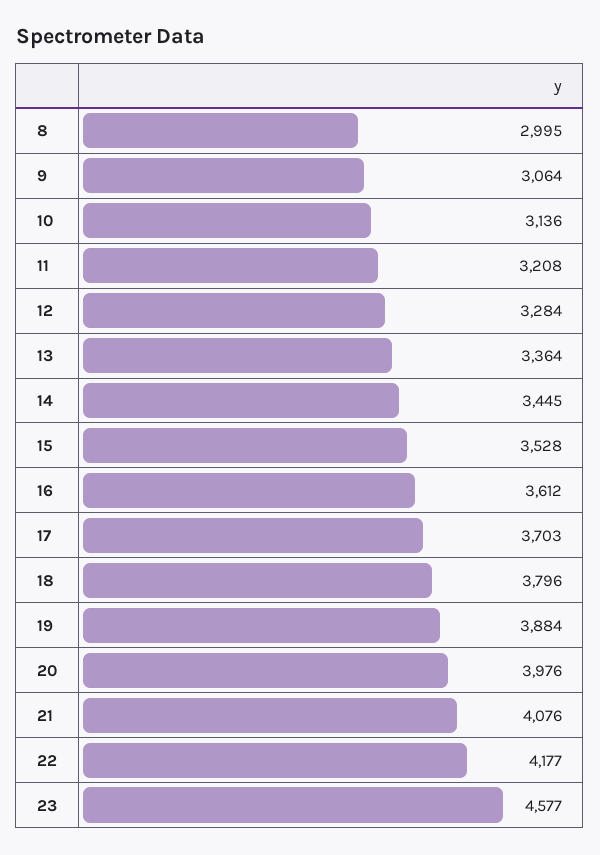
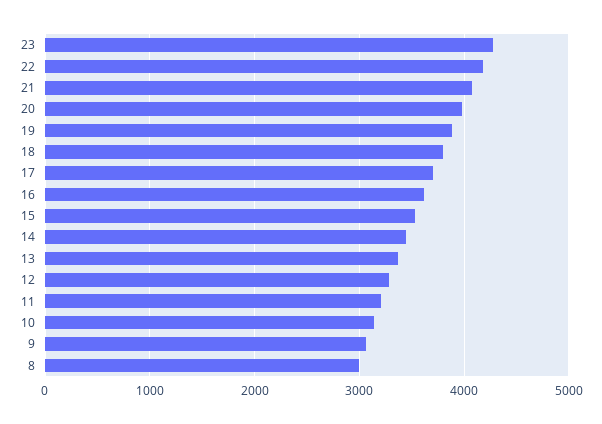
  {
    "8": 2995,
    "9": 3064,
    "10": 3136,
    "11": 3208,
    "12": 3284,
    "13": 3364,
    "14": 3445,
    "15": 3528,
    "16": 3612,
    "17": 3703,
    "18": 3796,
    "19": 3884,
    "20": 3976,
    "21": 4076,
    "22": 4177,
-   "23": 4577
+   "23": 4300
  }

